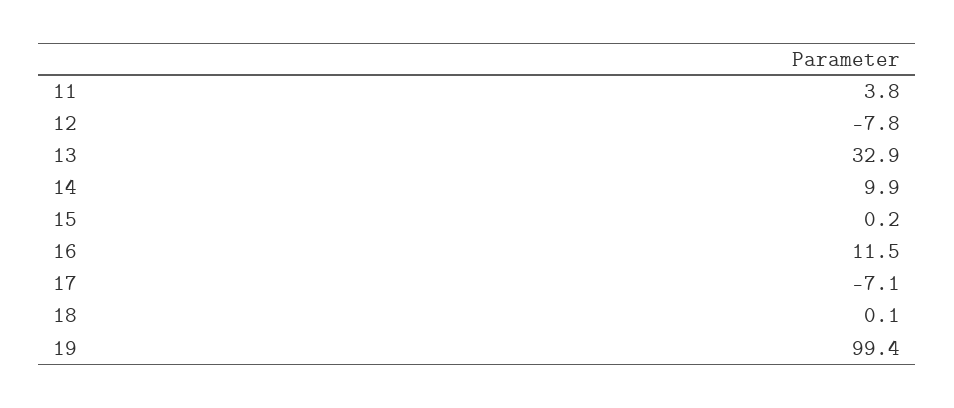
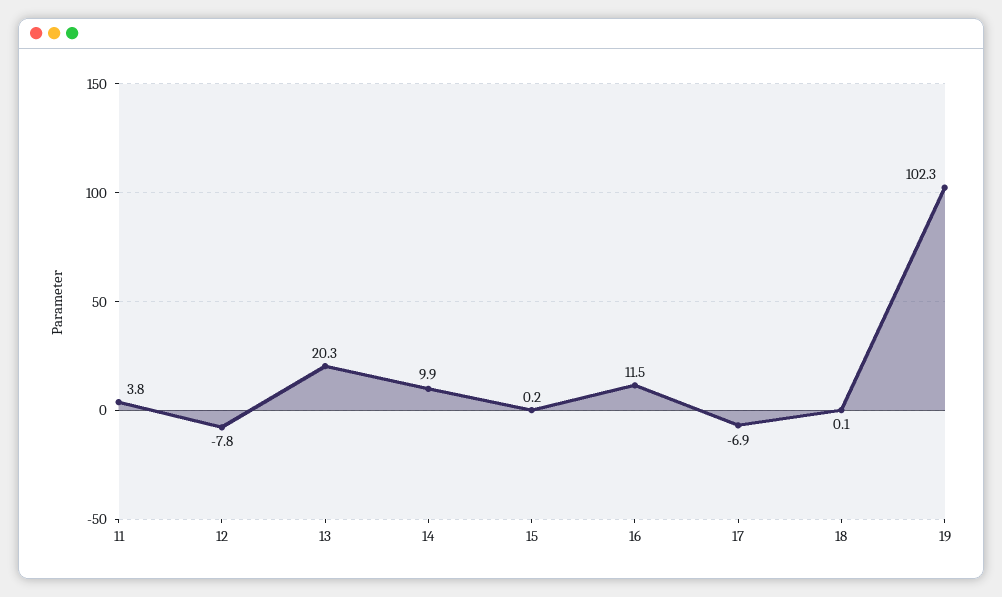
  {
    "11": 3.8,
    "12": -7.8,
-   "13": 32.9,
+   "13": 20.3,
    "14": 9.9,
    "15": 0.2,
    "16": 11.5,
-   "17": -7.1,
+   "17": -6.9,
    "18": 0.1,
-   "19": 99.4
+   "19": 102.3
  }

